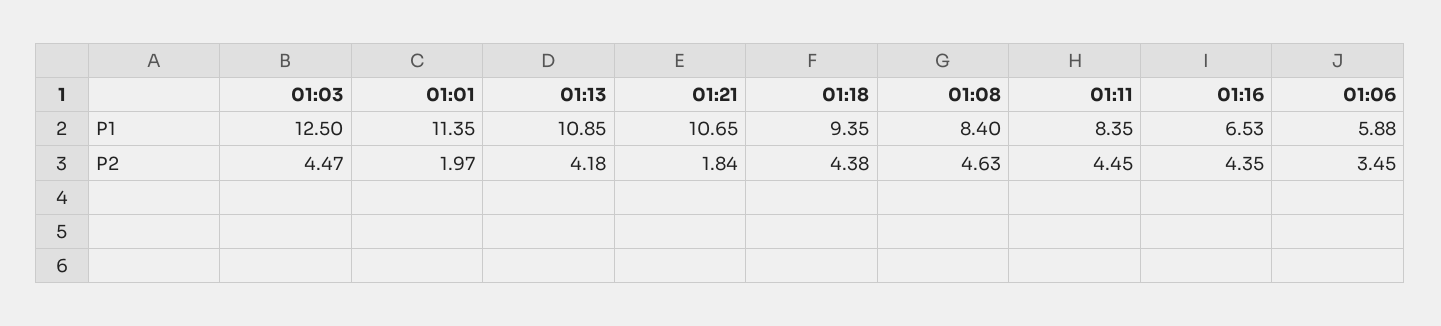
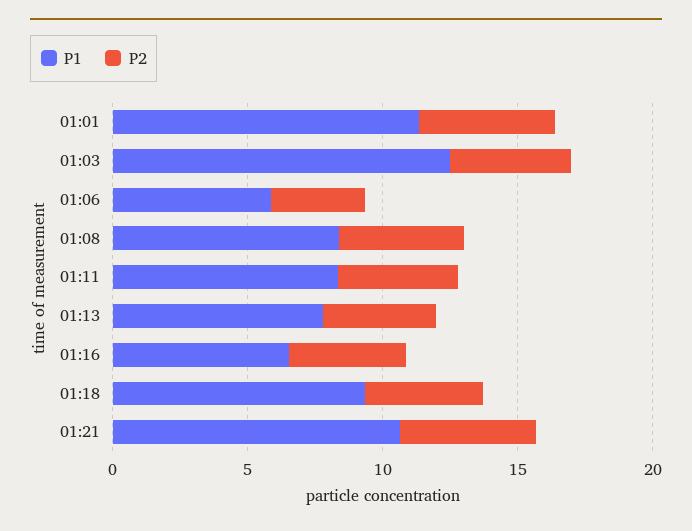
  {
    "P1": {
      "01:03": 12.5,
      "01:01": 11.35,
-     "01:13": 10.85,
+     "01:13": 8,
      "01:21": 10.65,
      "01:18": 9.35,
      "01:08": 8.4,
      "01:11": 8.35,
      "01:16": 6.53,
      "01:06": 5.88
    },
    "P2": {
      "01:03": 4.47,
-     "01:01": 1.97,
+     "01:01": 5,
      "01:13": 4.18,
-     "01:21": 1.84,
+     "01:21": 5,
      "01:18": 4.38,
      "01:08": 4.63,
      "01:11": 4.45,
      "01:16": 4.35,
      "01:06": 3.45
    }
  }

